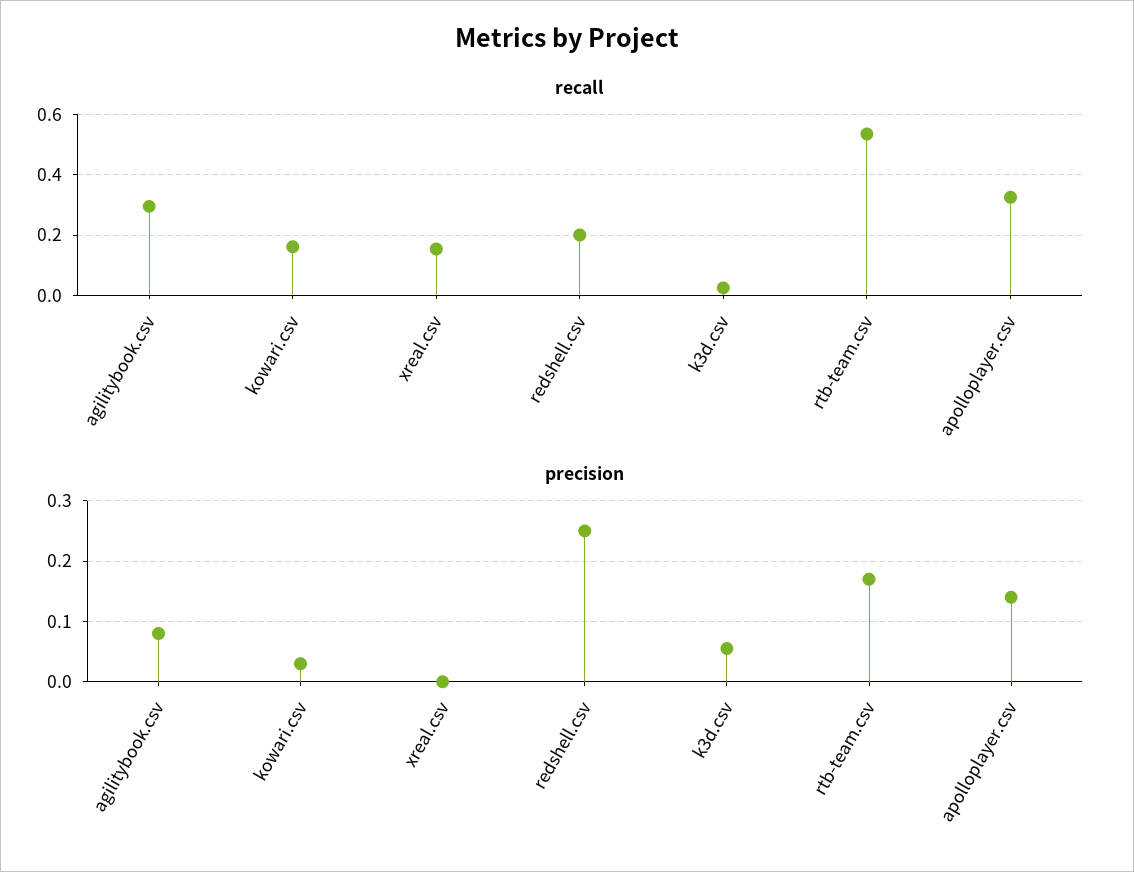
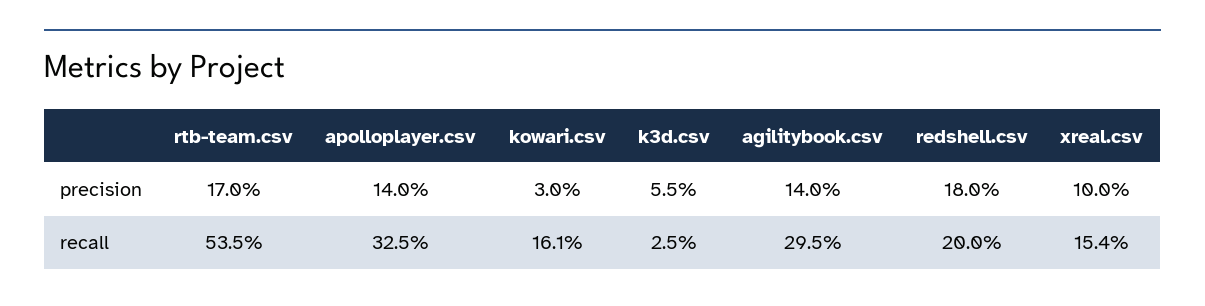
  {
    "recall": {
      "agilitybook.csv": 0.295,
      "kowari.csv": 0.161,
      "xreal.csv": 0.154,
      "redshell.csv": 0.2,
      "k3d.csv": 0.025,
      "rtb-team.csv": 0.535,
      "apolloplayer.csv": 0.325
    },
    "precision": {
-     "agilitybook.csv": 0.08,
+     "agilitybook.csv": 0.14,
      "kowari.csv": 0.03,
-     "xreal.csv": 0,
+     "xreal.csv": 0.1,
-     "redshell.csv": 0.25,
+     "redshell.csv": 0.18,
      "k3d.csv": 0.055,
      "rtb-team.csv": 0.17,
      "apolloplayer.csv": 0.14
    }
  }

